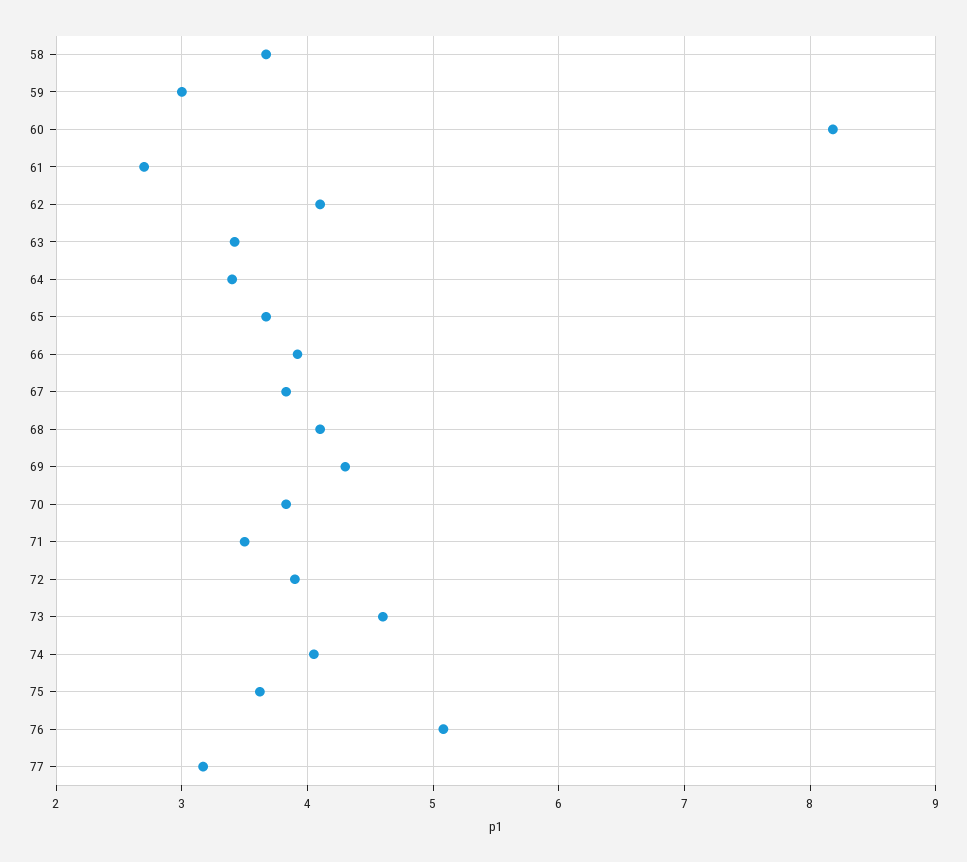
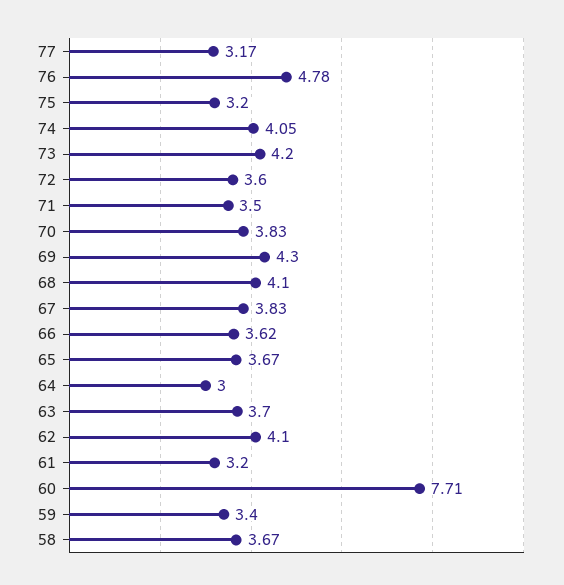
  {
    "58": 3.67,
-   "59": 3,
+   "59": 3.4,
-   "60": 8.2,
+   "60": 7.71,
-   "61": 2.7,
+   "61": 3.2,
    "62": 4.1,
-   "63": 3.4,
+   "63": 3.7,
-   "64": 3.4,
+   "64": 3,
    "65": 3.67,
-   "66": 3.9,
+   "66": 3.62,
    "67": 3.83,
    "68": 4.1,
    "69": 4.3,
    "70": 3.83,
    "71": 3.5,
-   "72": 3.9,
+   "72": 3.6,
-   "73": 4.6,
+   "73": 4.2,
    "74": 4.05,
-   "75": 3.6,
+   "75": 3.2,
-   "76": 5.1,
+   "76": 4.78,
    "77": 3.17
  }

